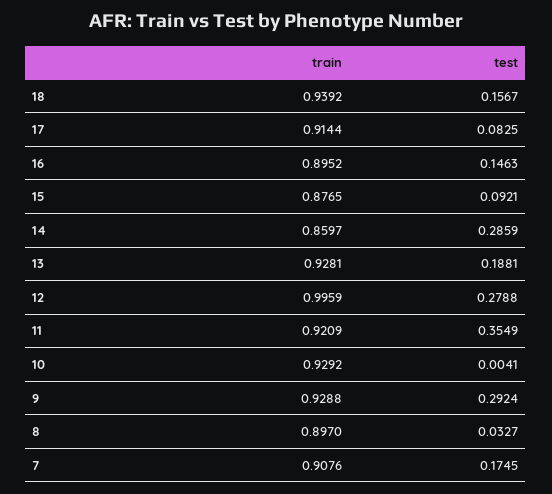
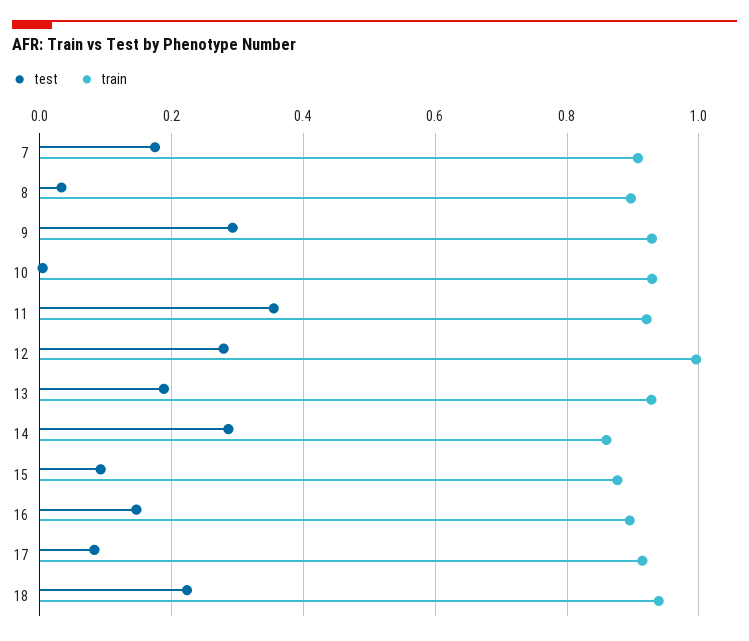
  {
    "train": {
      "18": 0.9392,
      "17": 0.9144,
      "16": 0.8952,
      "15": 0.8765,
      "14": 0.8597,
      "13": 0.9281,
      "12": 0.9959,
      "11": 0.9209,
      "10": 0.9292,
      "9": 0.9288,
      "8": 0.897,
      "7": 0.9076
    },
    "test": {
-     "18": 0.1567,
+     "18": 0.22,
      "17": 0.0825,
      "16": 0.1463,
      "15": 0.0921,
      "14": 0.2859,
      "13": 0.1881,
      "12": 0.2788,
      "11": 0.3549,
      "10": 0.0041,
      "9": 0.2924,
      "8": 0.0327,
      "7": 0.1745
    }
  }

